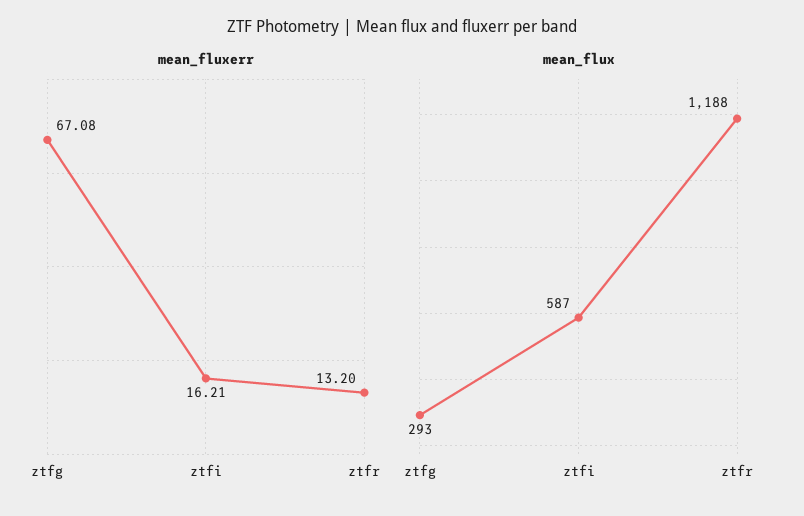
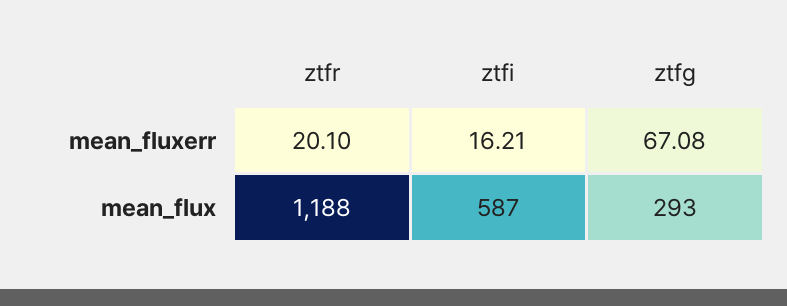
  {
    "mean_fluxerr": {
      "ztfg": 67.08,
      "ztfi": 16.21,
-     "ztfr": 13.2
+     "ztfr": 20.1
    },
    "mean_flux": {
      "ztfg": 293,
      "ztfi": 587,
      "ztfr": 1188
    }
  }

